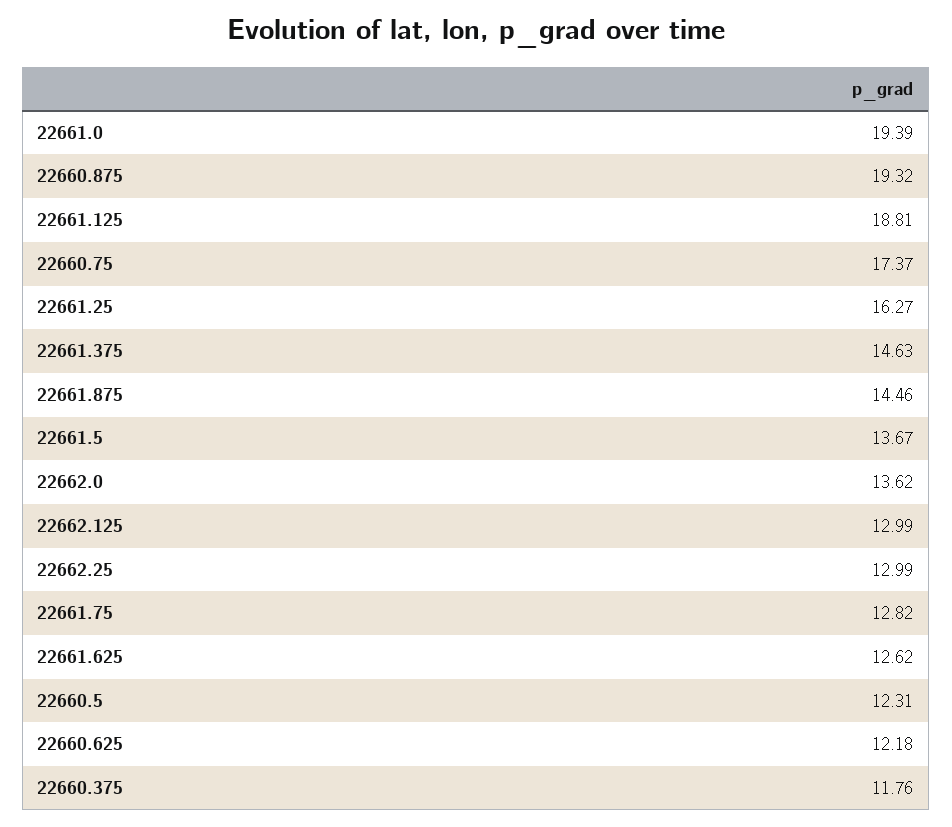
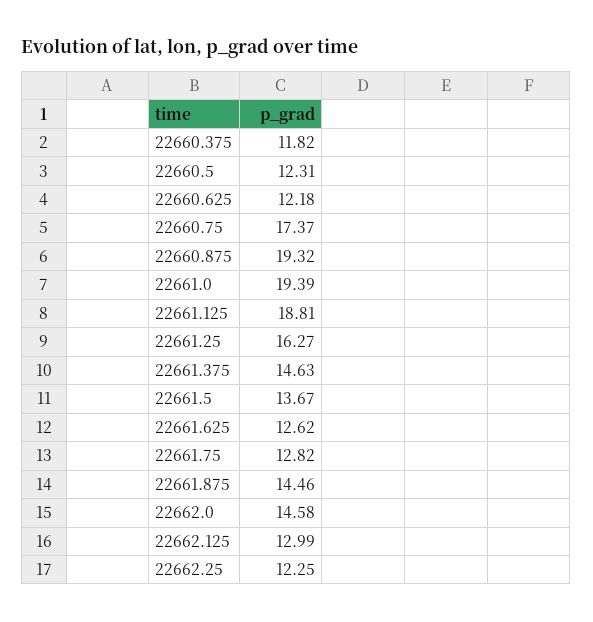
  {
    "22661.0": 19.39,
    "22660.875": 19.32,
    "22661.125": 18.81,
    "22660.75": 17.37,
    "22661.25": 16.27,
    "22661.375": 14.63,
    "22661.875": 14.46,
    "22661.5": 13.67,
-   "22662.0": 13.62,
+   "22662.0": 14.58,
    "22662.125": 12.99,
-   "22662.25": 12.99,
+   "22662.25": 12.25,
    "22661.75": 12.82,
    "22661.625": 12.62,
    "22660.5": 12.31,
    "22660.625": 12.18,
-   "22660.375": 11.76
+   "22660.375": 11.82
  }

